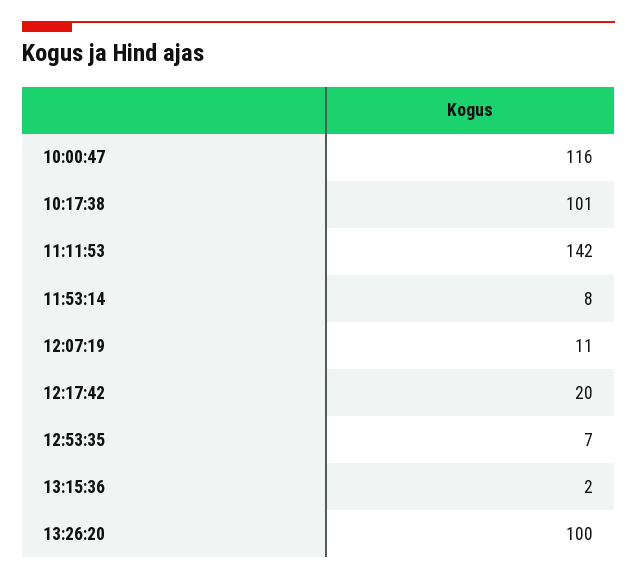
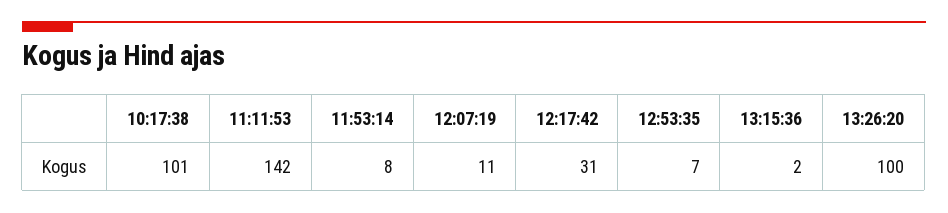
  {
-   "10:00:47": 116,
    "10:17:38": 101,
    "11:11:53": 142,
    "11:53:14": 8,
    "12:07:19": 11,
-   "12:17:42": 20,
+   "12:17:42": 31,
    "12:53:35": 7,
    "13:15:36": 2,
    "13:26:20": 100
  }

